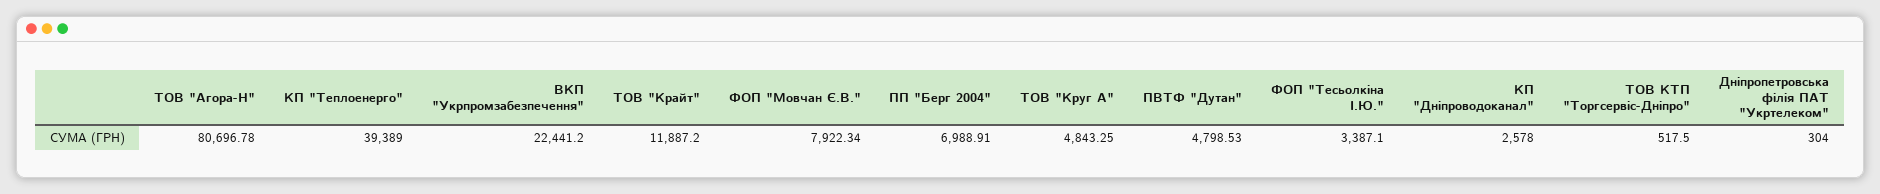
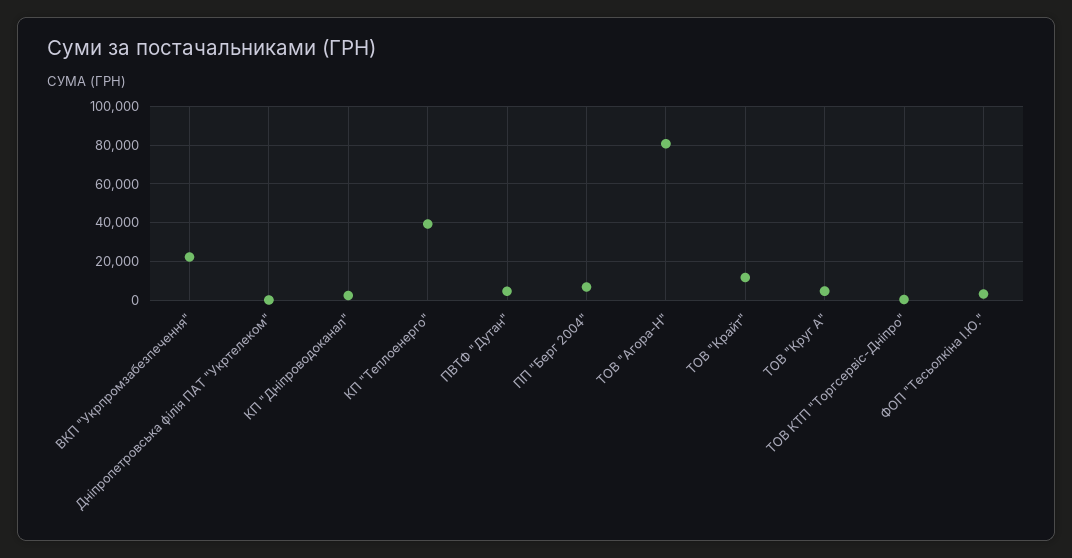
  {
    "ТОВ \"Агора-Н\"": 80696.78,
    "КП \"Теплоенерго\"": 39389,
    "ВКП \"Укрпромзабезпечення\"": 22441.2,
    "ТОВ \"Крайт\"": 11887.2,
-   "ФОП \"Мовчан Є.В.\"": 7922.34,
    "ПП \"Берг 2004\"": 6988.91,
    "ТОВ \"Круг А\"": 4843.25,
    "ПВТФ \"Дутан\"": 4798.53,
    "ФОП \"Тесьолкіна І.Ю.\"": 3387.1,
    "КП \"Дніпроводоканал\"": 2578,
    "ТОВ КТП \"Торгсервіс-Дніпро\"": 517.5,
    "Дніпропетровська філія ПАТ \"Укртелеком\"": 304
  }

